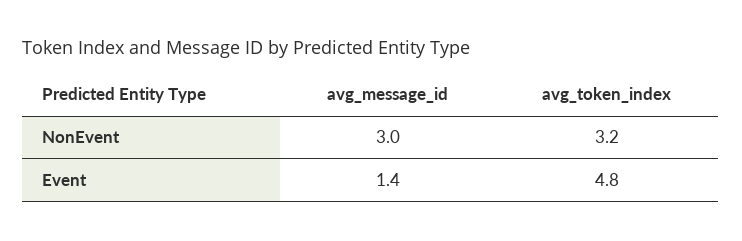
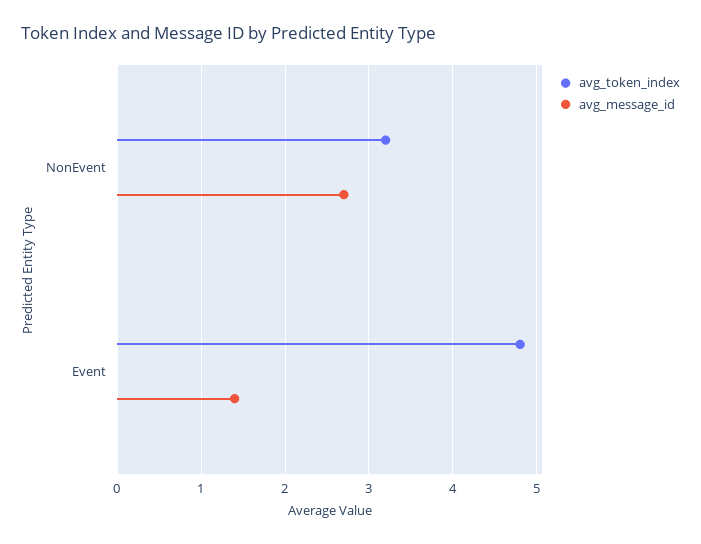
  {
    "avg_message_id": {
-     "NonEvent": 3,
+     "NonEvent": 2.7,
      "Event": 1.4
    },
    "avg_token_index": {
      "NonEvent": 3.2,
      "Event": 4.8
    }
  }

